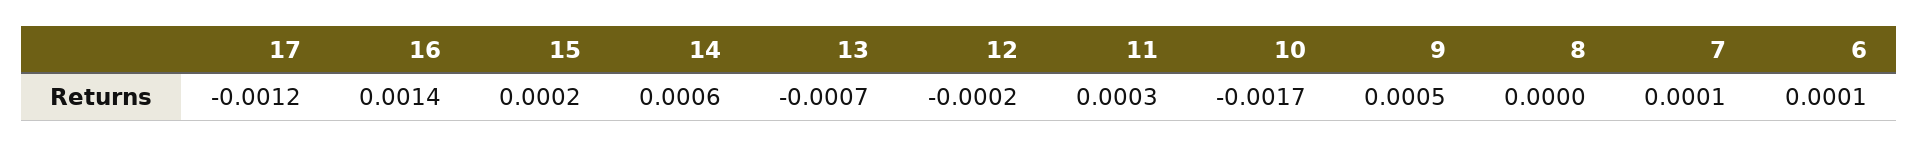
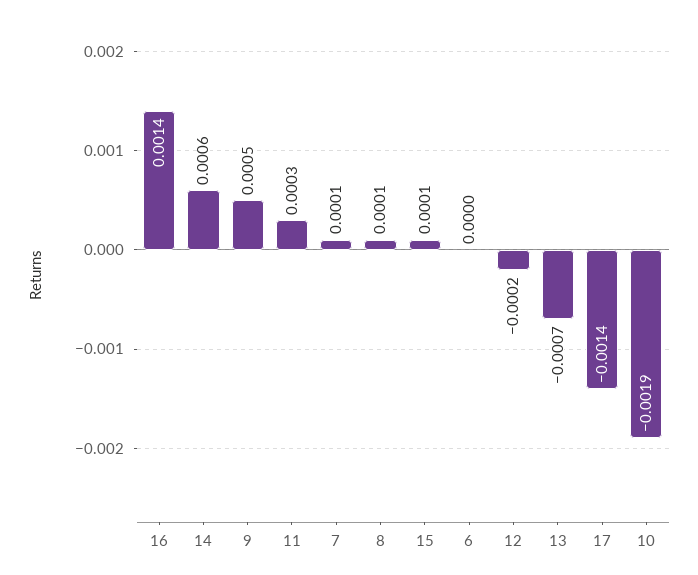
  {
-   "17": -0.0012,
+   "17": -0.0014,
    "16": 0.0014,
-   "15": 0.0002,
+   "15": 0.0001,
    "14": 0.0006,
    "13": -0.0007,
    "12": -0.0002,
    "11": 0.0003,
-   "10": -0.0017,
+   "10": -0.0019,
    "9": 0.0005,
-   "8": 0,
+   "8": 0.0001,
    "7": 0.0001,
-   "6": 0.0001
+   "6": 0
  }

